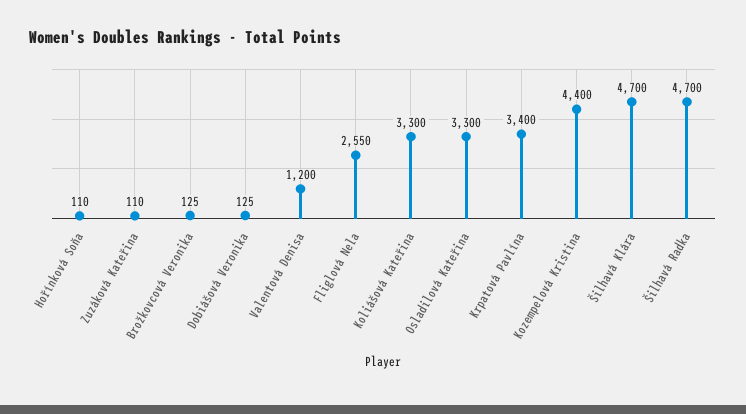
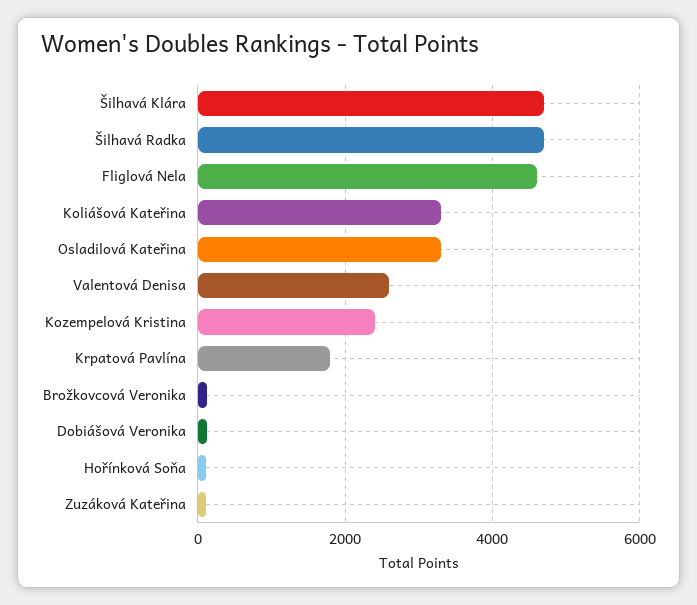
  {
    "Hořínková Soňa": 110,
    "Zuzáková Kateřina": 110,
    "Brožkovcová Veronika": 125,
    "Dobiášová Veronika": 125,
-   "Valentová Denisa": 1200,
+   "Valentová Denisa": 2600,
-   "Fliglová Nela": 2550,
+   "Fliglová Nela": 4600,
    "Koliášová Kateřina": 3300,
    "Osladilová Kateřina": 3300,
-   "Krpatová Pavlína": 3400,
+   "Krpatová Pavlína": 1800,
-   "Kozempelová Kristina": 4400,
+   "Kozempelová Kristina": 2400,
    "Šilhavá Klára": 4700,
    "Šilhavá Radka": 4700
  }

